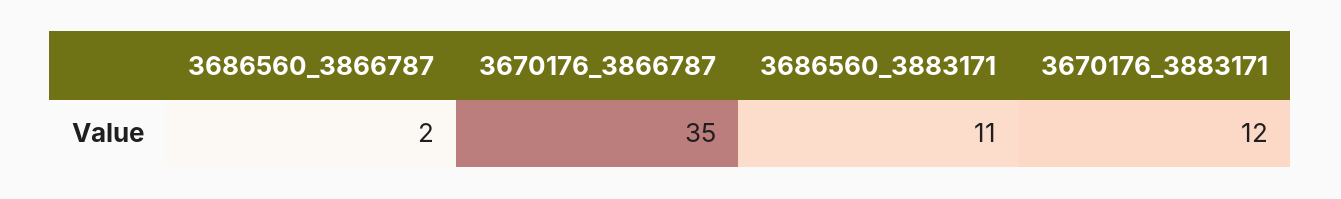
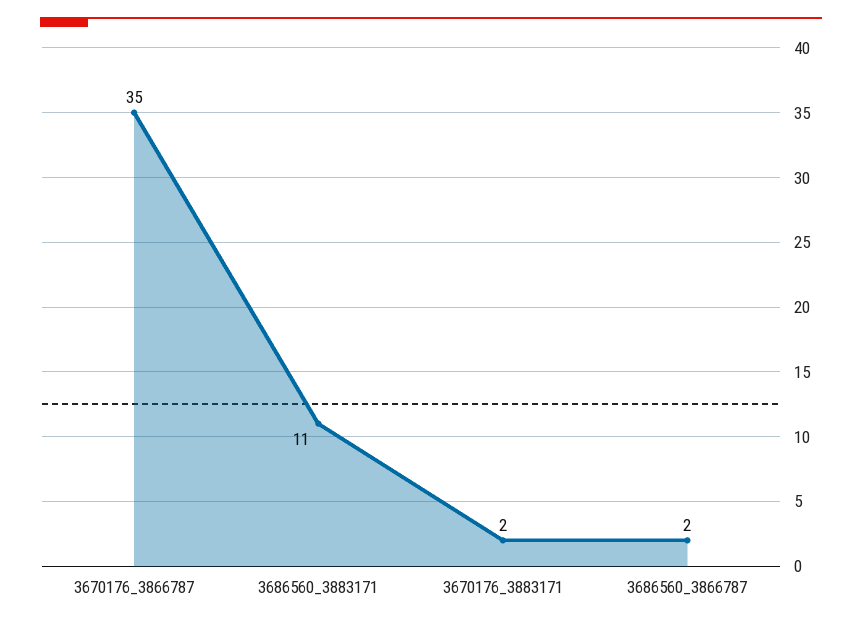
  {
    "3686560_3866787": 2,
    "3670176_3866787": 35,
    "3686560_3883171": 11,
-   "3670176_3883171": 12
+   "3670176_3883171": 2
  }

